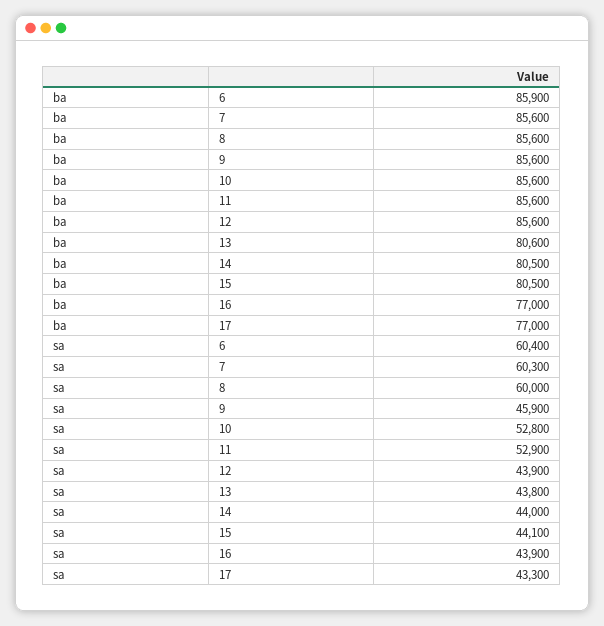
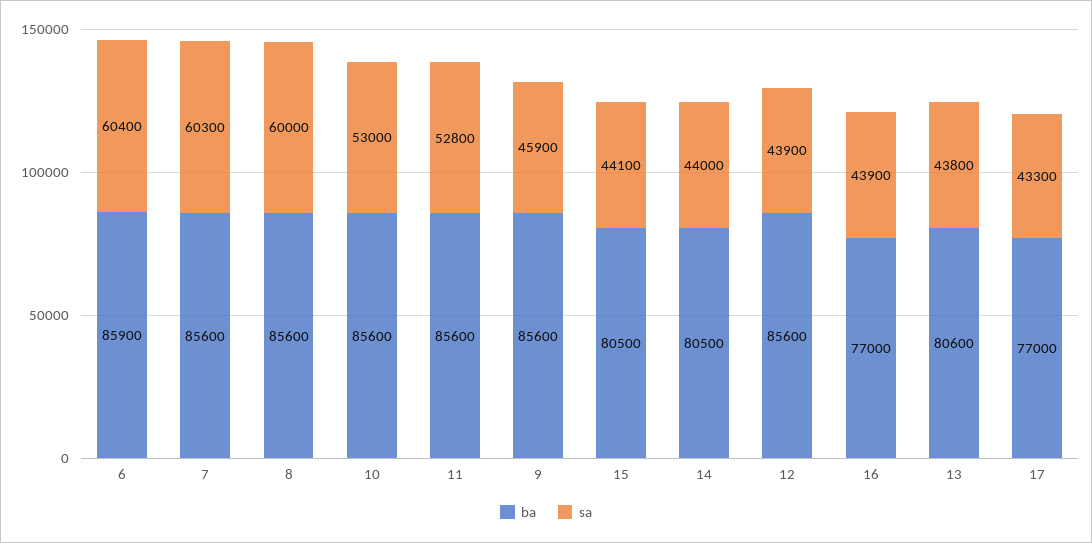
  {
    "ba": {
      "6": 85900,
      "7": 85600,
      "8": 85600,
      "9": 85600,
      "10": 85600,
      "11": 85600,
      "12": 85600,
      "13": 80600,
      "14": 80500,
      "15": 80500,
      "16": 77000,
      "17": 77000
    },
    "sa": {
      "6": 60400,
      "7": 60300,
      "8": 60000,
      "9": 45900,
-     "10": 52800,
+     "10": 53000,
-     "11": 52900,
+     "11": 52800,
      "12": 43900,
      "13": 43800,
      "14": 44000,
      "15": 44100,
      "16": 43900,
      "17": 43300
    }
  }

